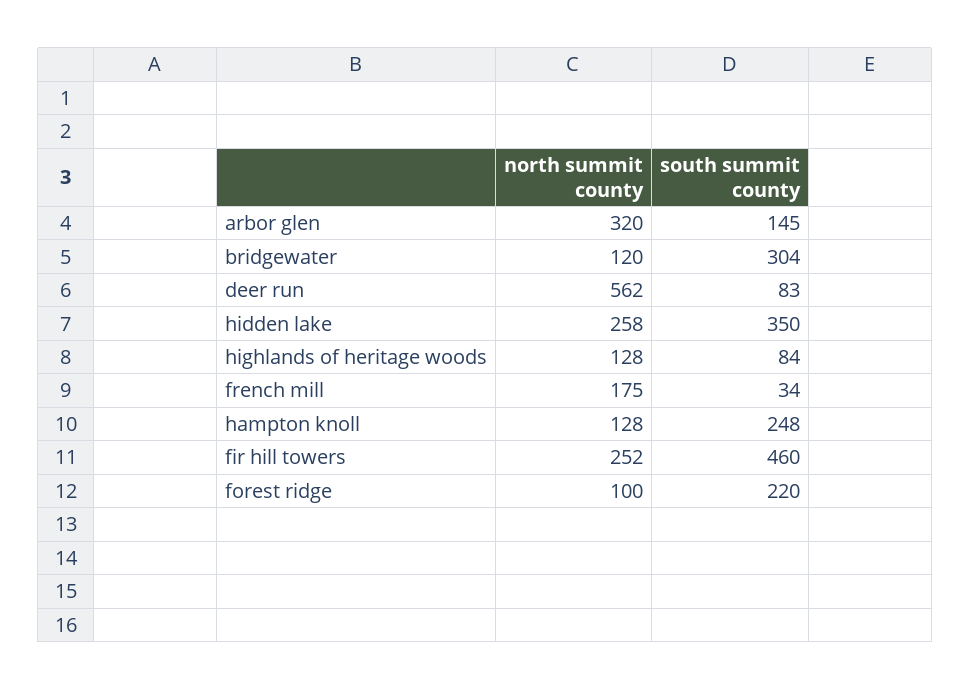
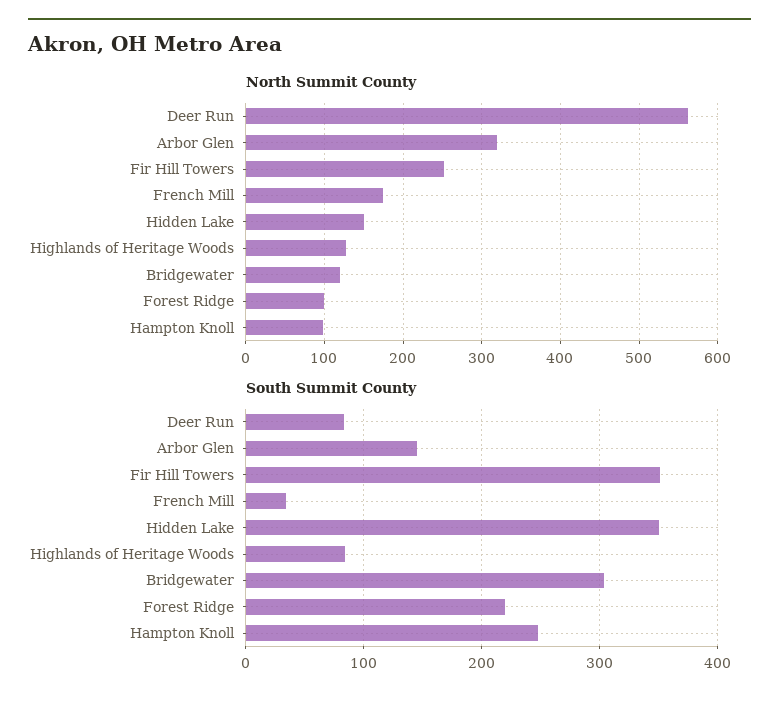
  {
    "north summit county": {
      "arbor glen": 320,
      "bridgewater": 120,
      "deer run": 562,
-     "hidden lake": 258,
+     "hidden lake": 150,
      "highlands of heritage woods": 128,
      "french mill": 175,
-     "hampton knoll": 128,
+     "hampton knoll": 100,
      "fir hill towers": 252,
      "forest ridge": 100
    },
    "south summit county": {
      "arbor glen": 145,
      "bridgewater": 304,
      "deer run": 83,
      "hidden lake": 350,
      "highlands of heritage woods": 84,
      "french mill": 34,
      "hampton knoll": 248,
-     "fir hill towers": 460,
+     "fir hill towers": 350,
      "forest ridge": 220
    }
  }

